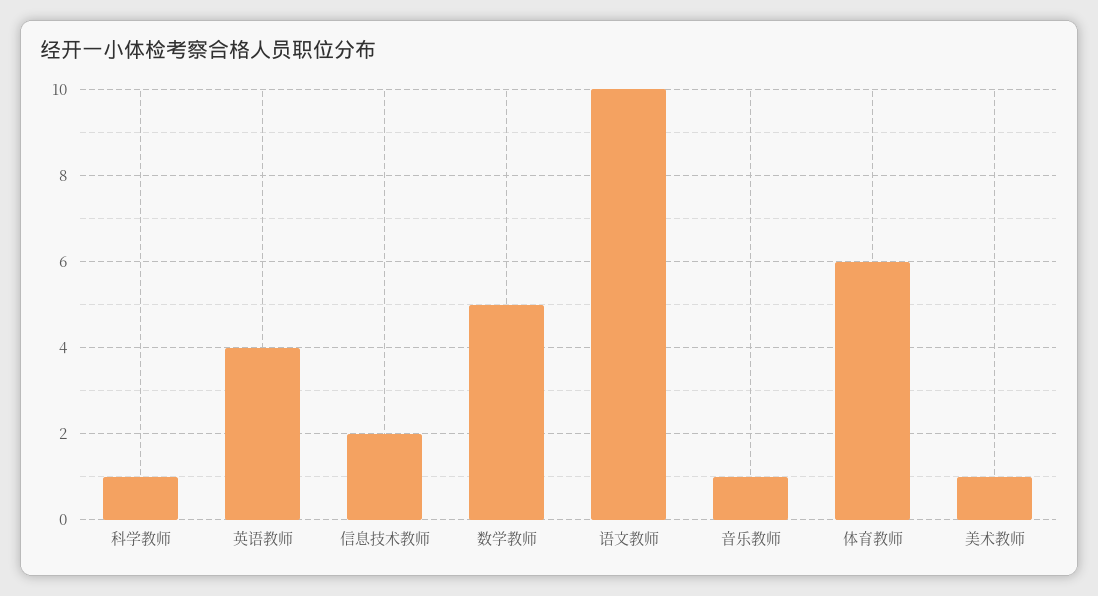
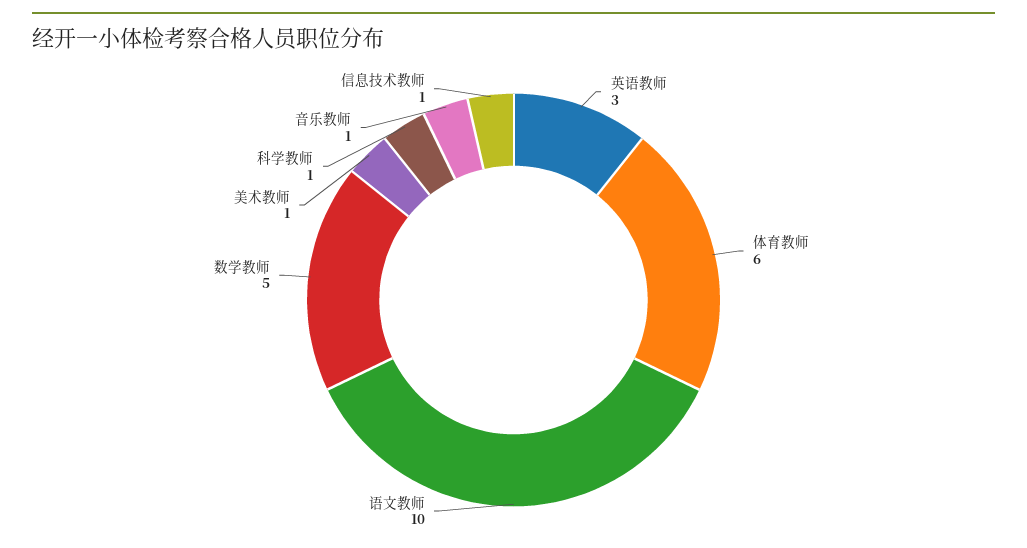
  {
    "科学教师": 1,
-   "英语教师": 4,
+   "英语教师": 3,
-   "信息技术教师": 2,
+   "信息技术教师": 1,
    "数学教师": 5,
    "语文教师": 10,
    "音乐教师": 1,
    "体育教师": 6,
    "美术教师": 1
  }

